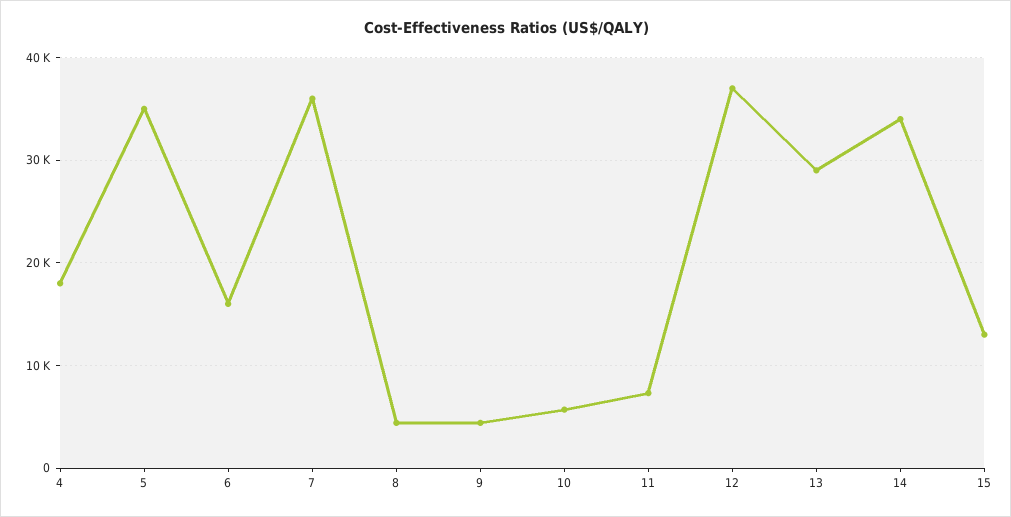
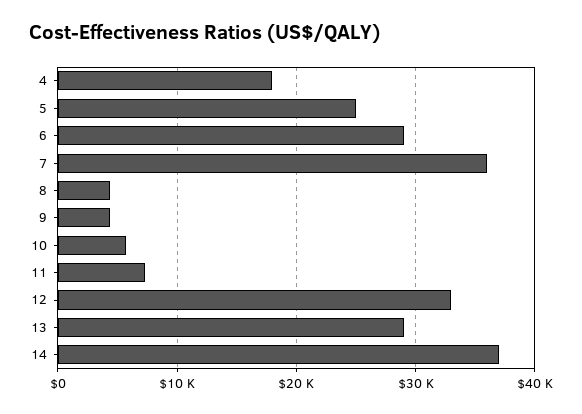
  {
    "4": 18000,
-   "5": 35000,
+   "5": 25000,
-   "6": 16000,
+   "6": 29000,
    "7": 36000,
    "8": 4000,
    "9": 4000,
    "10": 6000,
    "11": 7000,
-   "12": 37000,
+   "12": 33000,
    "13": 29000,
-   "14": 34000,
+   "14": 37000
-   "15": 13000
  }

